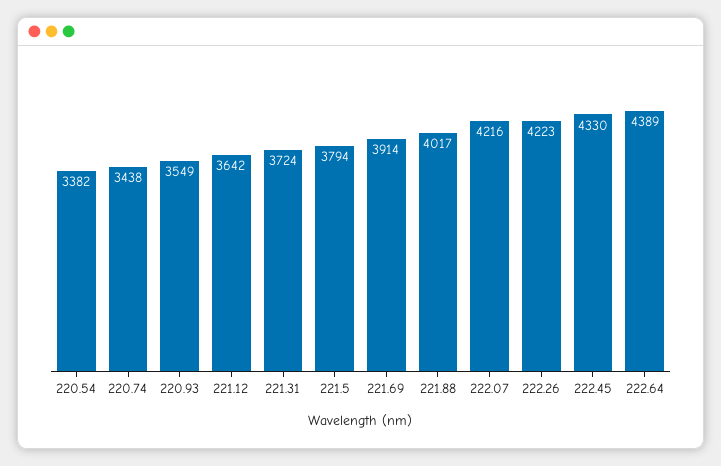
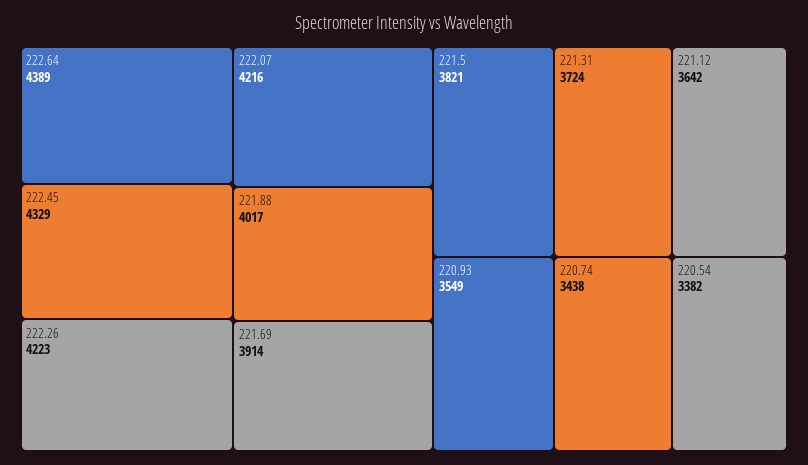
  {
    "220.54": 3382,
    "220.74": 3438,
    "220.93": 3549,
    "221.12": 3642,
    "221.31": 3724,
-   "221.5": 3794,
+   "221.5": 3821,
    "221.69": 3914,
    "221.88": 4017,
    "222.07": 4216,
    "222.26": 4223,
-   "222.45": 4330,
+   "222.45": 4329,
    "222.64": 4389
  }

